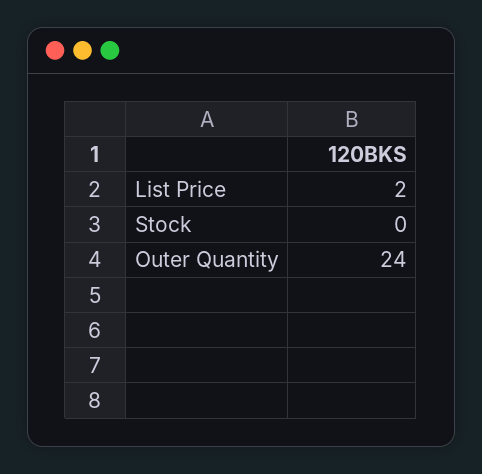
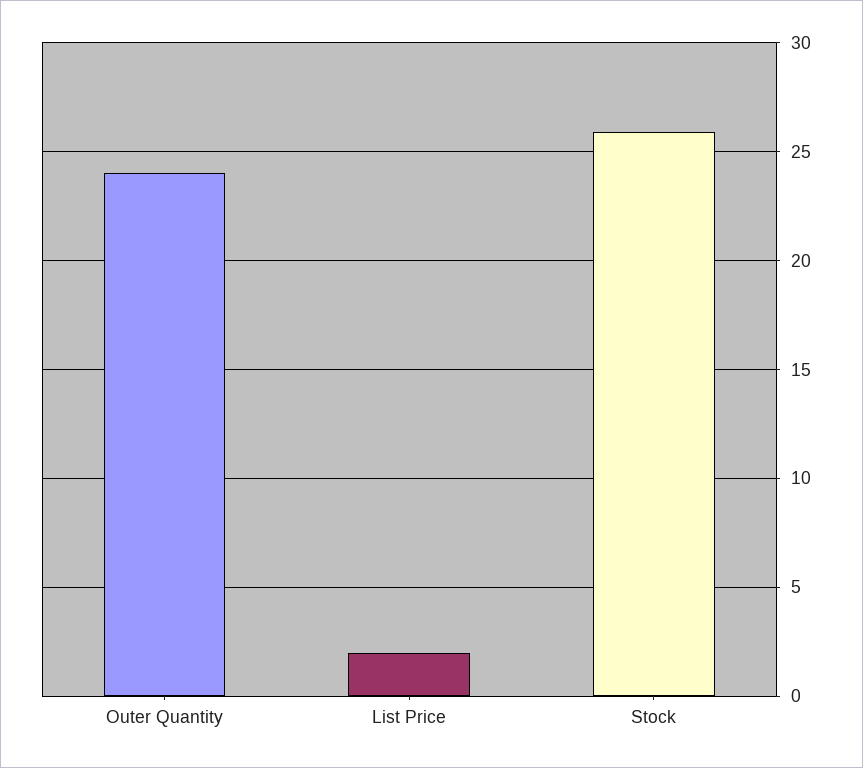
  {
    "List Price": 2,
-   "Stock": 0,
+   "Stock": 26,
    "Outer Quantity": 24
  }

